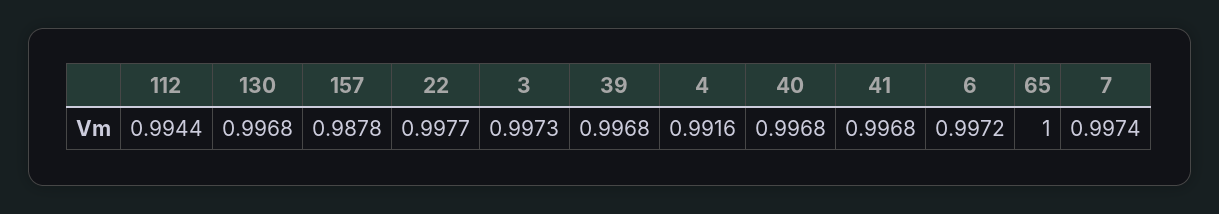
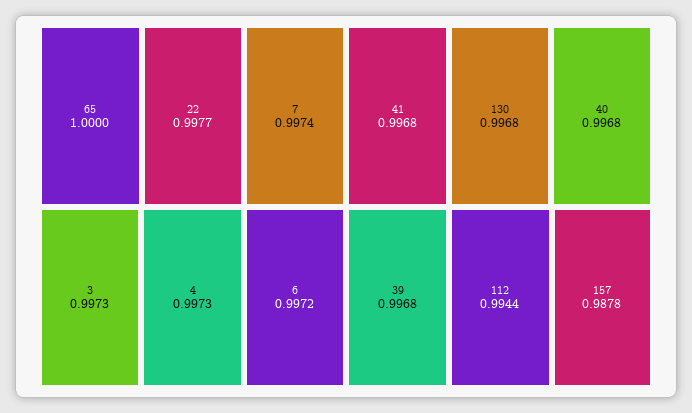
  {
    "112": 0.9944,
    "130": 0.9968,
    "157": 0.9878,
    "22": 0.9977,
    "3": 0.9973,
    "39": 0.9968,
-   "4": 0.9916,
+   "4": 0.9973,
    "40": 0.9968,
    "41": 0.9968,
    "6": 0.9972,
    "65": 1,
    "7": 0.9974
  }

